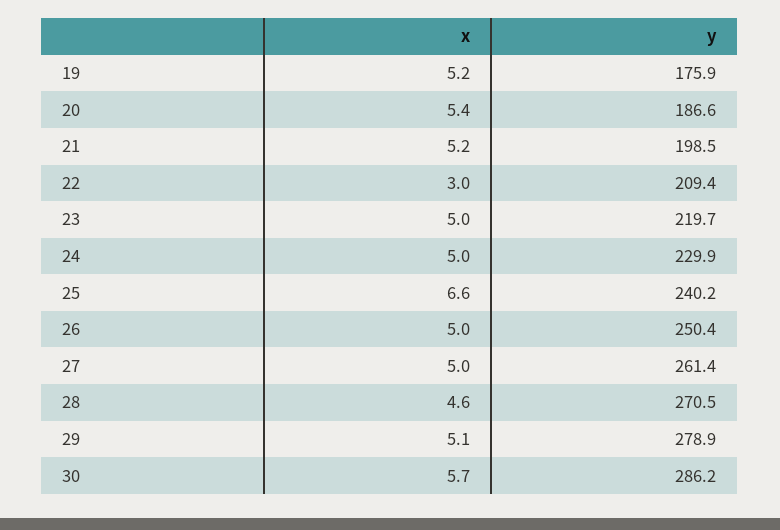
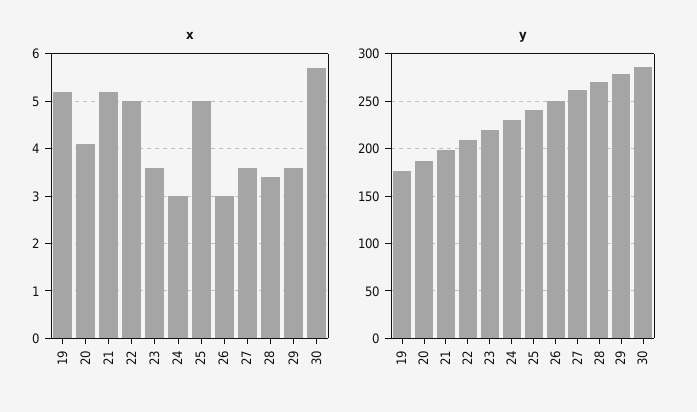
  {
    "x": {
      "19": 5.2,
-     "20": 5.4,
+     "20": 4,
      "21": 5.2,
-     "22": 3,
+     "22": 5,
-     "23": 5,
+     "23": 3.5,
-     "24": 5,
+     "24": 3,
-     "25": 6.6,
+     "25": 5,
-     "26": 5,
+     "26": 3,
-     "27": 5,
+     "27": 3.5,
-     "28": 4.6,
+     "28": 3.5,
-     "29": 5.1,
+     "29": 3.5,
      "30": 5.7
    },
    "y": {
      "19": 175.9,
      "20": 186.6,
      "21": 198.5,
      "22": 209.4,
      "23": 219.7,
      "24": 229.9,
      "25": 240.2,
      "26": 250.4,
      "27": 261.4,
      "28": 270.5,
      "29": 278.9,
      "30": 286.2
    }
  }

